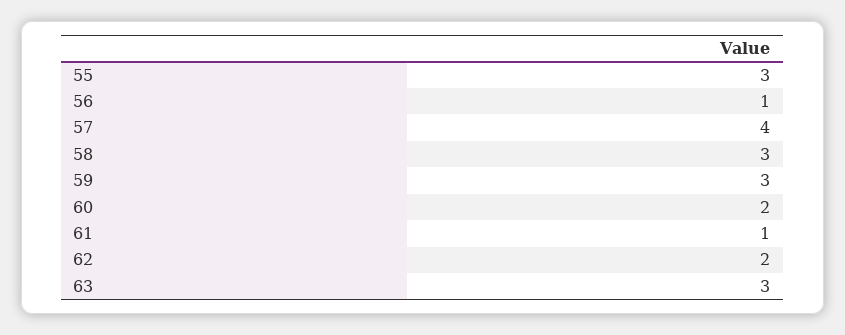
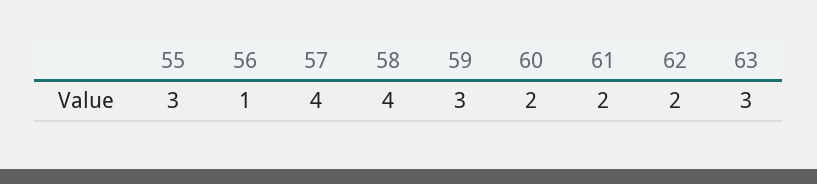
  {
    "55": 3,
    "56": 1,
    "57": 4,
-   "58": 3,
+   "58": 4,
    "59": 3,
    "60": 2,
-   "61": 1,
+   "61": 2,
    "62": 2,
    "63": 3
  }

